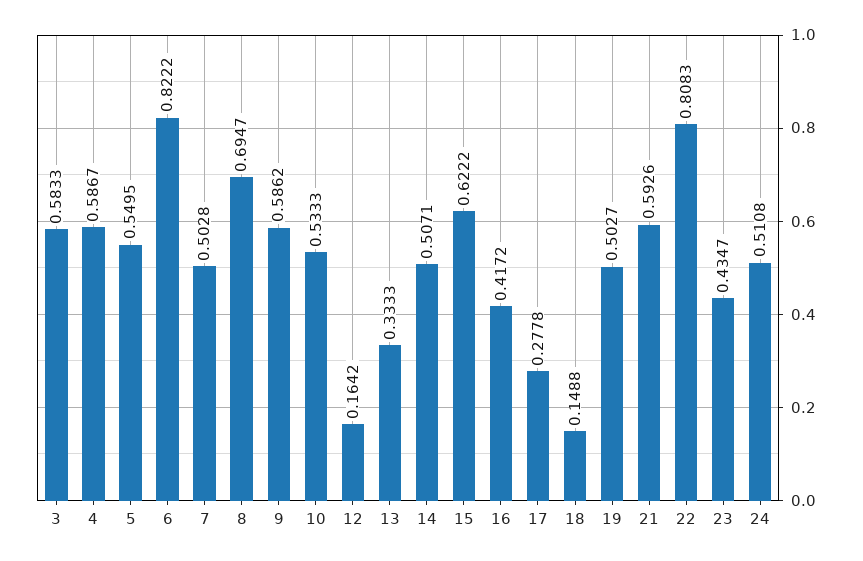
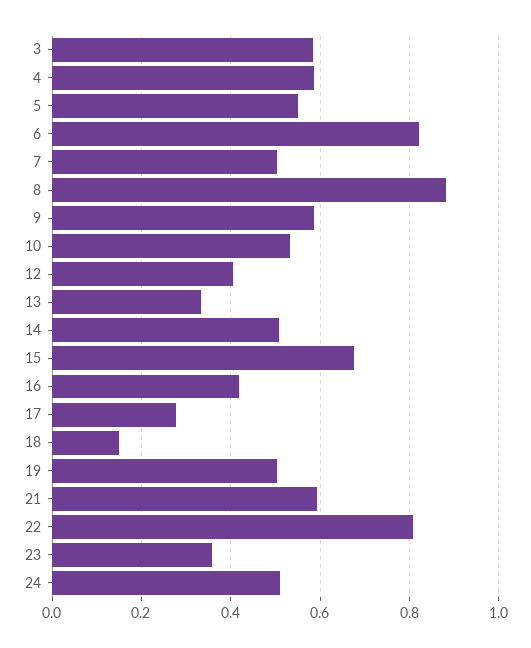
  {
    "3": 0.5833,
    "4": 0.5867,
    "5": 0.5495,
    "6": 0.8222,
    "7": 0.5028,
-   "8": 0.6947,
+   "8": 0.88,
    "9": 0.5862,
    "10": 0.5333,
-   "12": 0.1642,
+   "12": 0.4,
    "13": 0.3333,
    "14": 0.5071,
-   "15": 0.6222,
+   "15": 0.68,
    "16": 0.4172,
    "17": 0.2778,
    "18": 0.1488,
    "19": 0.5027,
    "21": 0.5926,
    "22": 0.8083,
-   "23": 0.4347,
+   "23": 0.36,
    "24": 0.5108
  }

